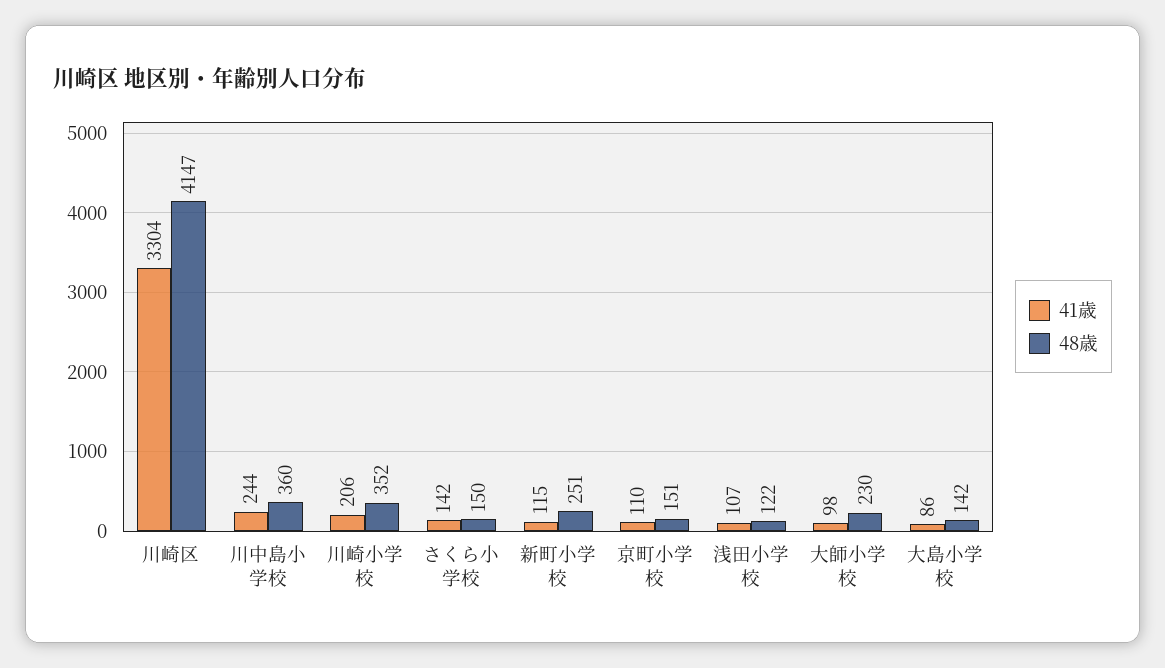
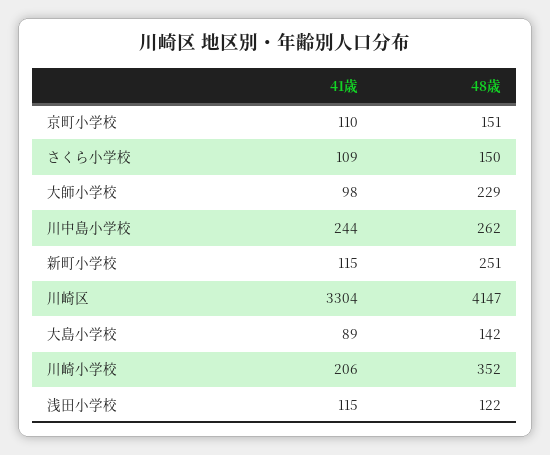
  {
    "41歳": {
      "川崎区": 3304,
      "川中島小学校": 244,
      "川崎小学校": 206,
-     "さくら小学校": 142,
+     "さくら小学校": 109,
      "新町小学校": 115,
      "京町小学校": 110,
-     "浅田小学校": 107,
+     "浅田小学校": 115,
      "大師小学校": 98,
-     "大島小学校": 86
+     "大島小学校": 89
    },
    "48歳": {
      "川崎区": 4147,
-     "川中島小学校": 360,
+     "川中島小学校": 262,
      "川崎小学校": 352,
      "さくら小学校": 150,
      "新町小学校": 251,
      "京町小学校": 151,
      "浅田小学校": 122,
-     "大師小学校": 230,
+     "大師小学校": 229,
      "大島小学校": 142
    }
  }

